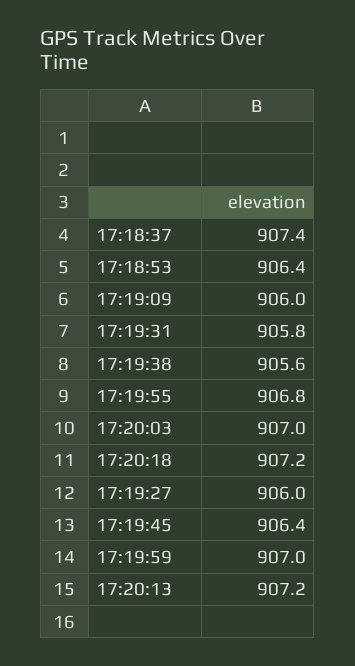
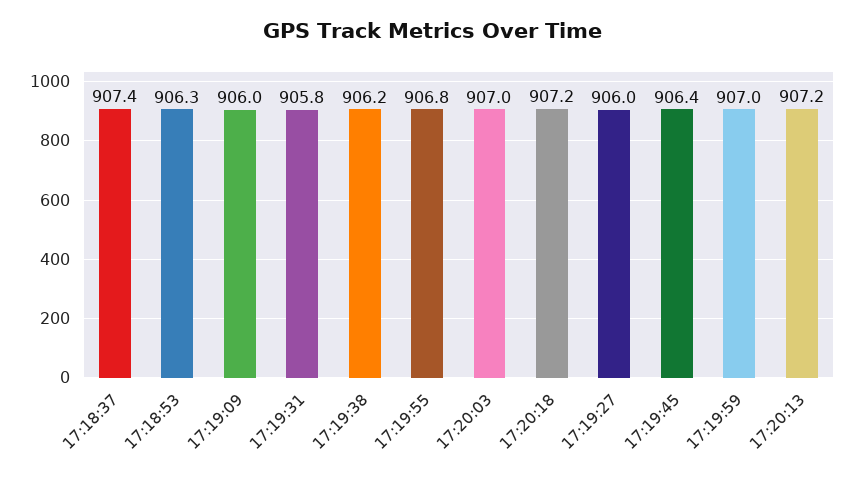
  {
    "17:18:37": 907.4,
-   "17:18:53": 906.4,
+   "17:18:53": 906.3,
    "17:19:09": 906,
    "17:19:31": 905.8,
-   "17:19:38": 905.6,
+   "17:19:38": 906.2,
    "17:19:55": 906.8,
    "17:20:03": 907,
    "17:20:18": 907.2,
    "17:19:27": 906,
    "17:19:45": 906.4,
    "17:19:59": 907,
    "17:20:13": 907.2
  }

